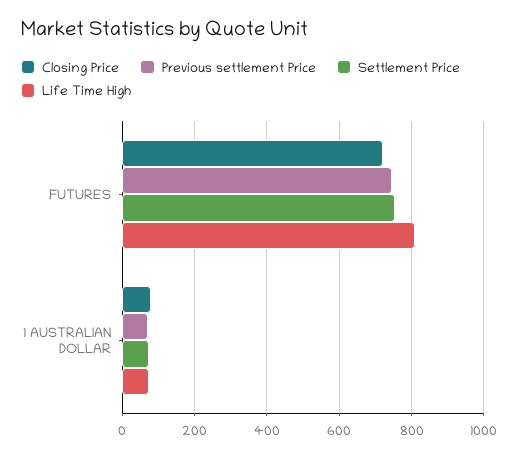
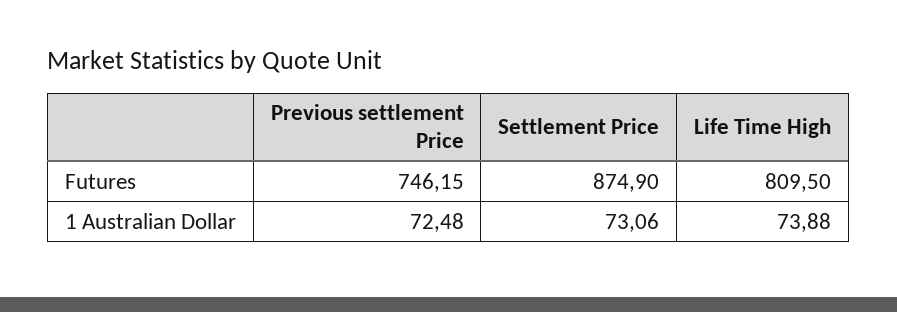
  {
-   "Closing Price": {
-     "FUTURES": 720,
-     "1 AUSTRALIAN DOLLAR": 80
-   },
    "Previous settlement Price": {
      "FUTURES": 746.15,
      "1 AUSTRALIAN DOLLAR": 72.48
    },
    "Settlement Price": {
-     "FUTURES": 760,
+     "FUTURES": 874.9,
      "1 AUSTRALIAN DOLLAR": 73.06
    },
    "Life Time High": {
      "FUTURES": 809.5,
      "1 AUSTRALIAN DOLLAR": 73.88
    }
  }

